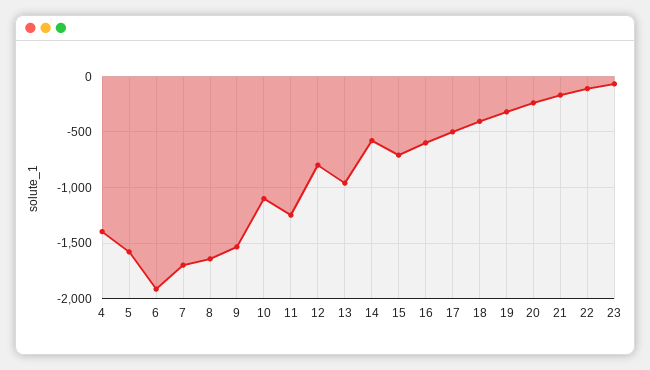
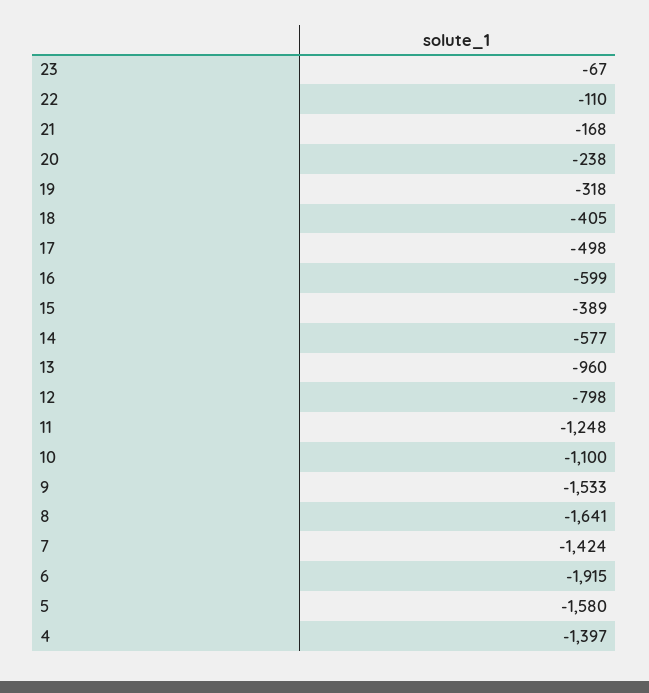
  {
    "4": -1397,
    "5": -1580,
    "6": -1915,
-   "7": -1700,
+   "7": -1424,
    "8": -1641,
    "9": -1533,
    "10": -1100,
    "11": -1248,
    "12": -798,
    "13": -960,
    "14": -577,
-   "15": -700,
+   "15": -389,
    "16": -599,
    "17": -498,
    "18": -405,
    "19": -318,
    "20": -238,
    "21": -168,
    "22": -110,
    "23": -67
  }

